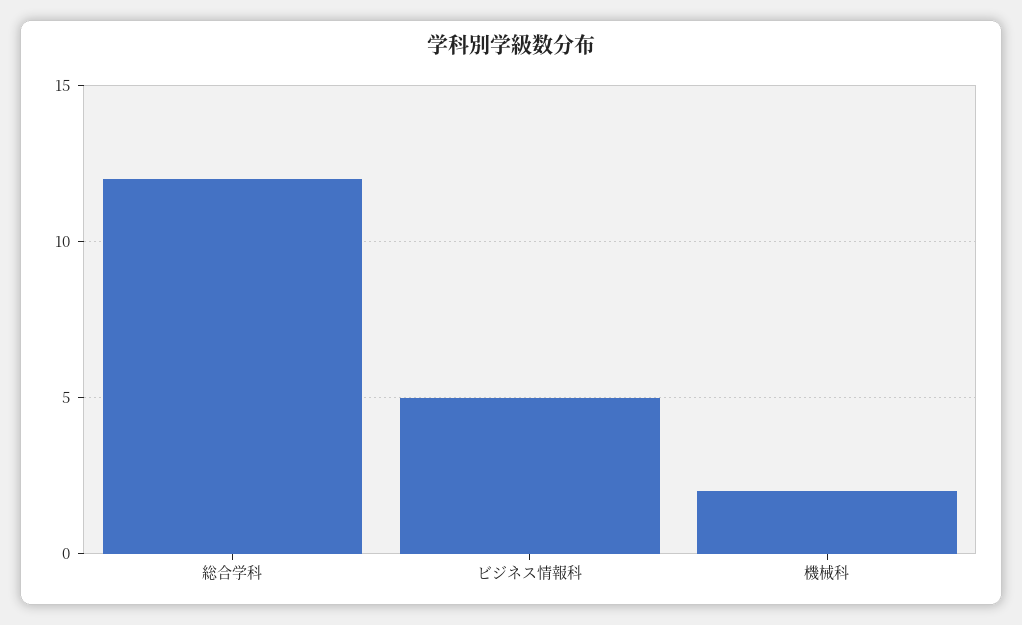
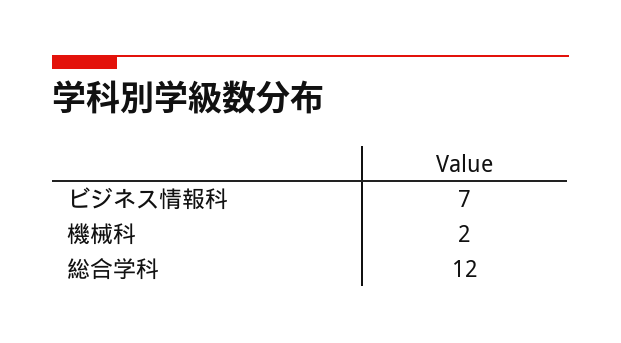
  {
    "総合学科": 12,
-   "ビジネス情報科": 5,
+   "ビジネス情報科": 7,
    "機械科": 2
  }

